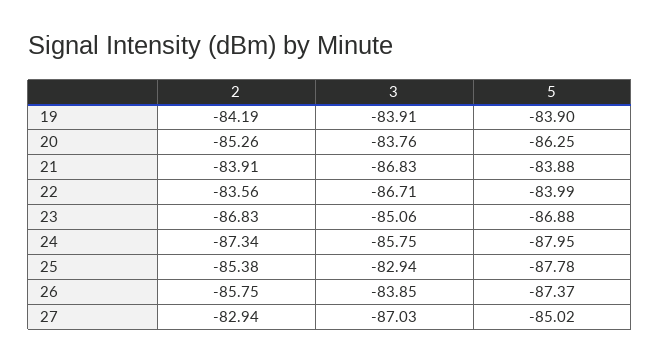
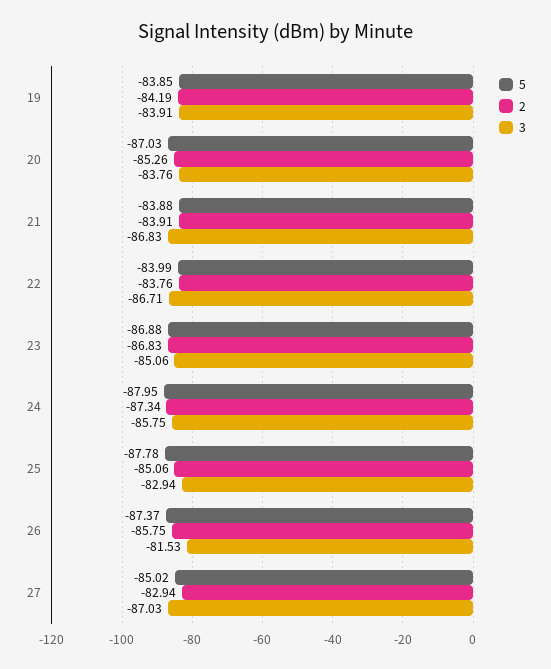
  {
    "2": {
      "19": -84.19,
      "20": -85.26,
      "21": -83.91,
-     "22": -83.56,
+     "22": -83.76,
      "23": -86.83,
      "24": -87.34,
-     "25": -85.38,
+     "25": -85.06,
      "26": -85.75,
      "27": -82.94
    },
    "3": {
      "19": -83.91,
      "20": -83.76,
      "21": -86.83,
      "22": -86.71,
      "23": -85.06,
      "24": -85.75,
      "25": -82.94,
-     "26": -83.85,
+     "26": -81.53,
      "27": -87.03
    },
    "5": {
-     "19": -83.9,
+     "19": -83.85,
-     "20": -86.25,
+     "20": -87.03,
      "21": -83.88,
      "22": -83.99,
      "23": -86.88,
      "24": -87.95,
      "25": -87.78,
      "26": -87.37,
      "27": -85.02
    }
  }

